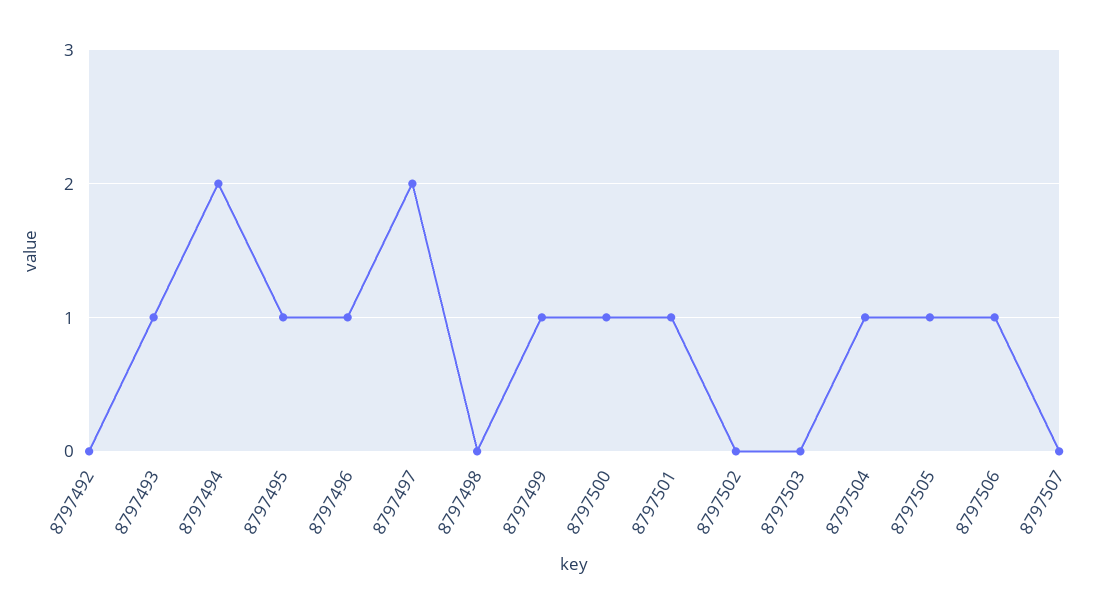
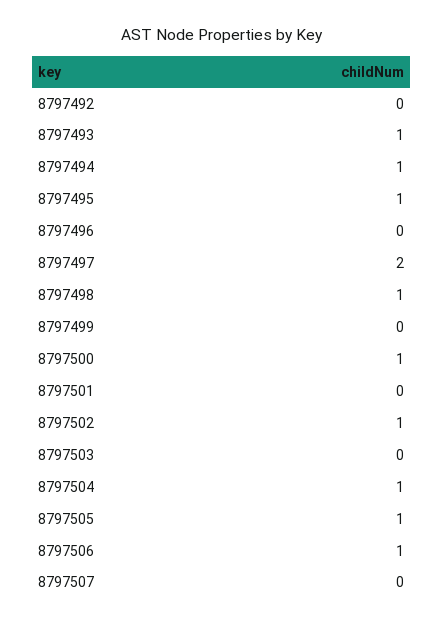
  {
    "8797492": 0,
    "8797493": 1,
-   "8797494": 2,
+   "8797494": 1,
    "8797495": 1,
-   "8797496": 1,
+   "8797496": 0,
    "8797497": 2,
-   "8797498": 0,
+   "8797498": 1,
-   "8797499": 1,
+   "8797499": 0,
    "8797500": 1,
-   "8797501": 1,
+   "8797501": 0,
-   "8797502": 0,
+   "8797502": 1,
    "8797503": 0,
    "8797504": 1,
    "8797505": 1,
    "8797506": 1,
    "8797507": 0
  }

